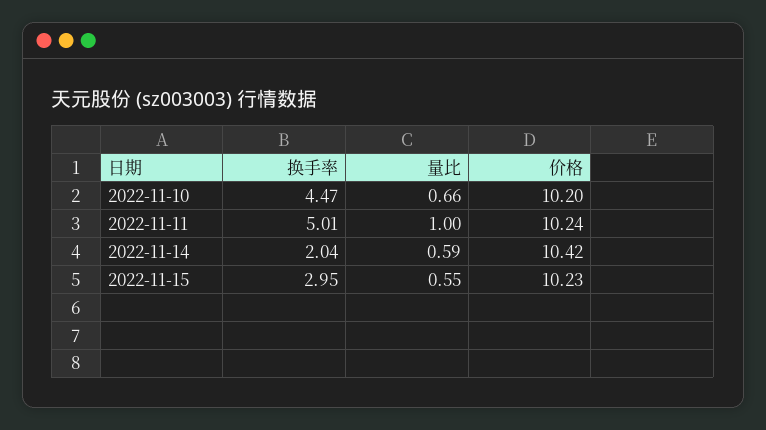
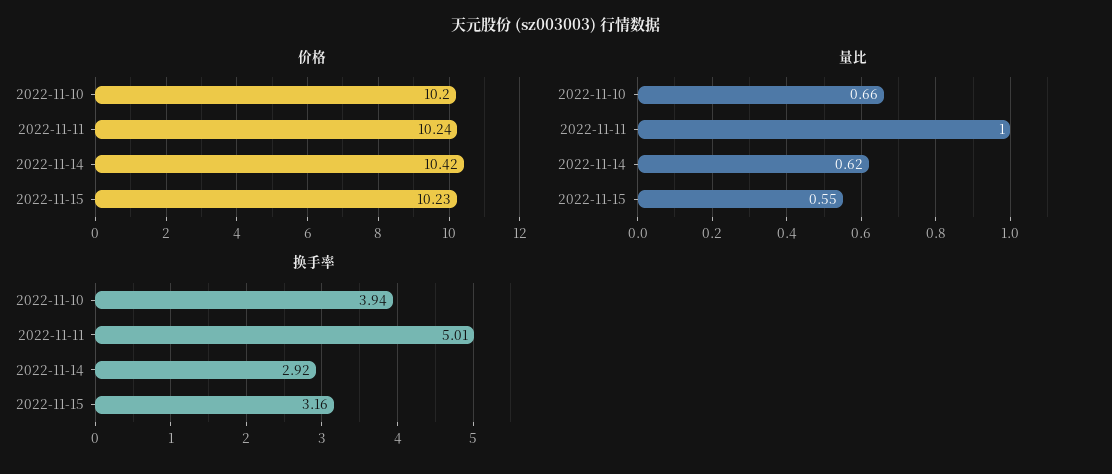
  {
    "换手率": {
-     "2022-11-10": 4.47,
+     "2022-11-10": 3.94,
      "2022-11-11": 5.01,
-     "2022-11-14": 2.04,
+     "2022-11-14": 2.92,
-     "2022-11-15": 2.95
+     "2022-11-15": 3.16
    },
    "量比": {
      "2022-11-10": 0.66,
      "2022-11-11": 1,
-     "2022-11-14": 0.59,
+     "2022-11-14": 0.62,
      "2022-11-15": 0.55
    },
    "价格": {
      "2022-11-10": 10.2,
      "2022-11-11": 10.24,
      "2022-11-14": 10.42,
      "2022-11-15": 10.23
    }
  }

